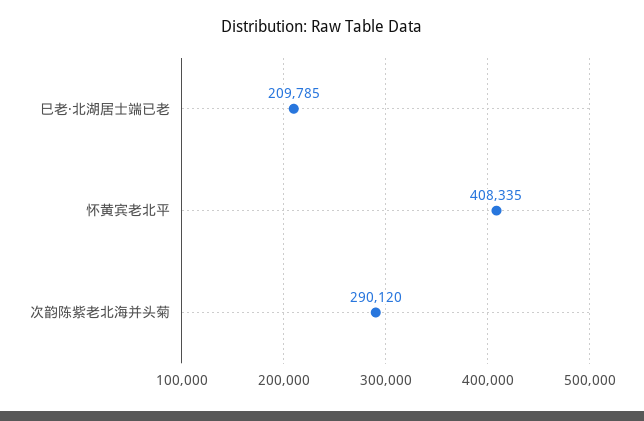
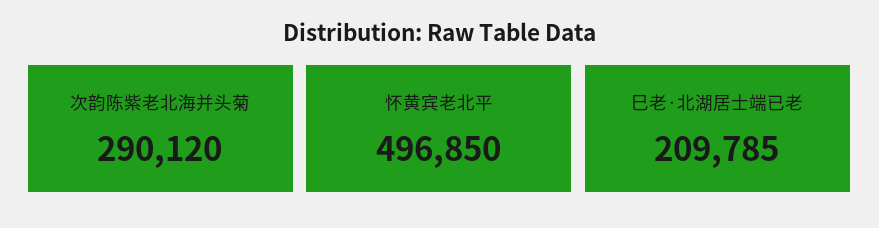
  {
    "巳老·北湖居士端已老": 209785,
-   "怀黄宾老北平": 408335,
+   "怀黄宾老北平": 496850,
    "次韵陈紫老北海并头菊": 290120
  }

